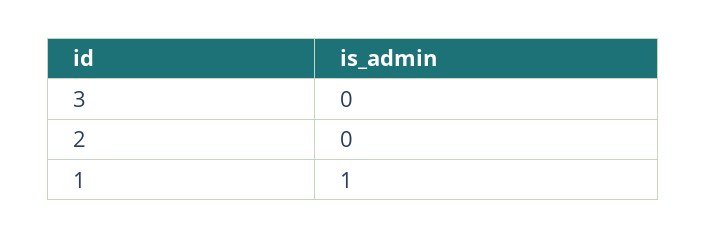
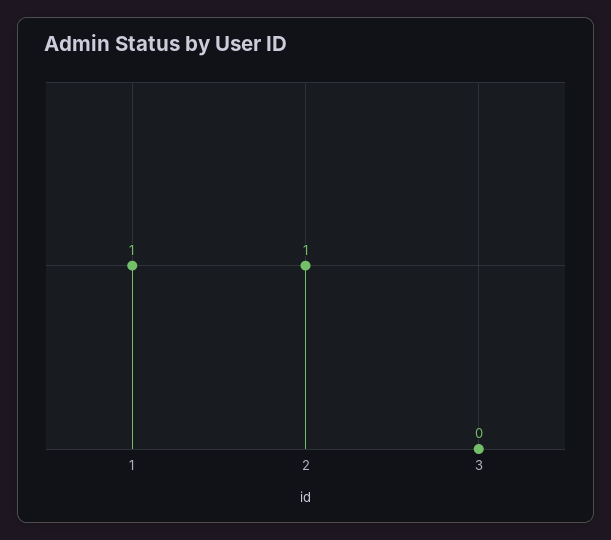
  {
    "3": 0,
-   "2": 0,
+   "2": 1,
    "1": 1
  }

